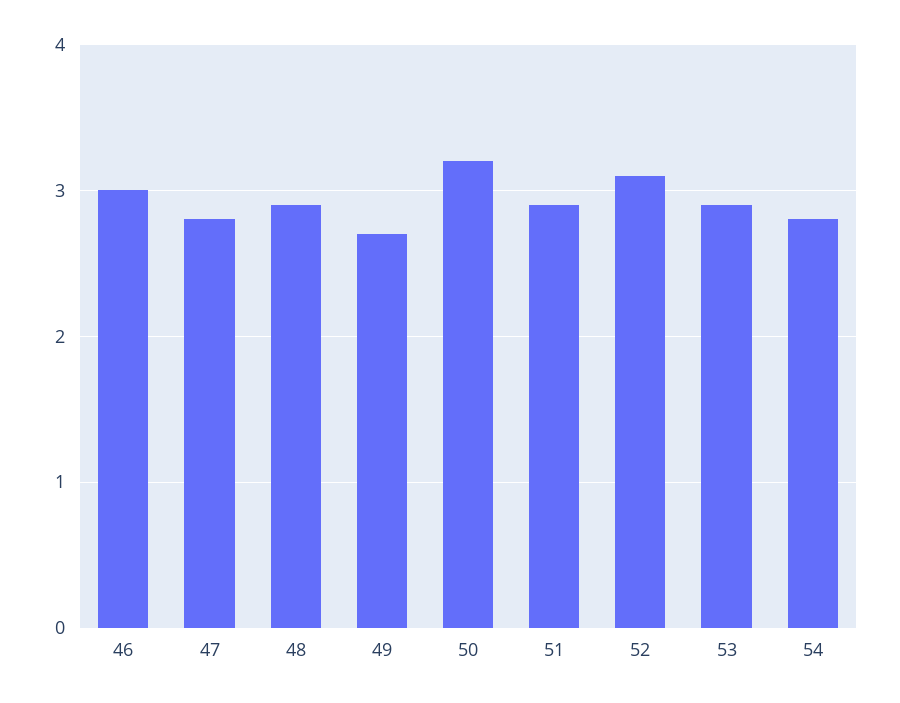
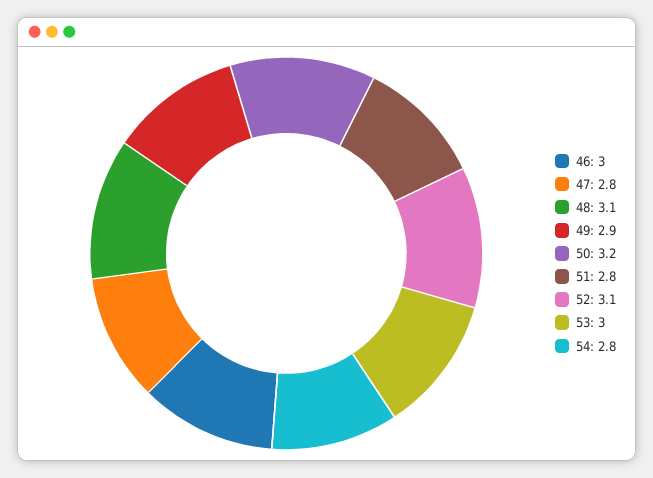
  {
    "46": 3,
    "47": 2.8,
-   "48": 2.9,
+   "48": 3.1,
-   "49": 2.7,
+   "49": 2.9,
    "50": 3.2,
-   "51": 2.9,
+   "51": 2.8,
    "52": 3.1,
-   "53": 2.9,
+   "53": 3,
    "54": 2.8
  }

